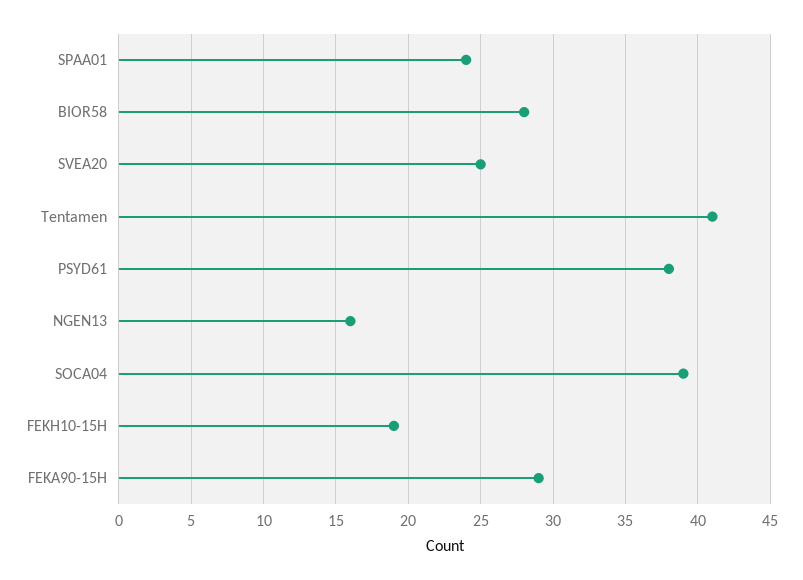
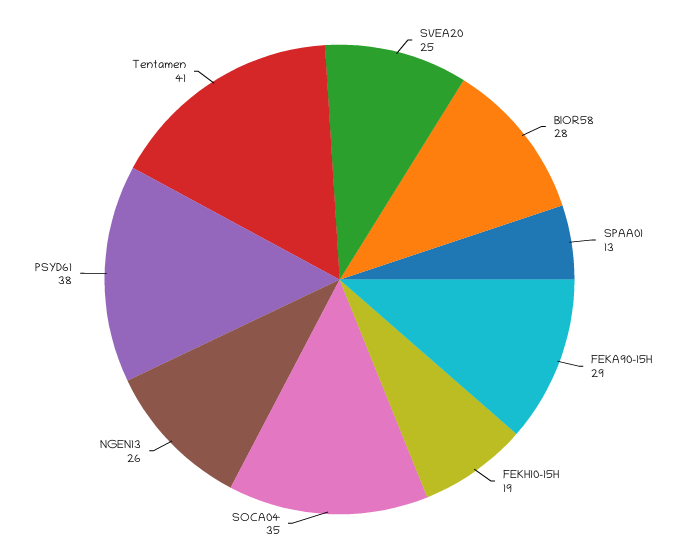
  {
-   "SPAA01": 24,
+   "SPAA01": 13,
    "BIOR58": 28,
    "SVEA20": 25,
    "Tentamen": 41,
    "PSYD61": 38,
-   "NGEN13": 16,
+   "NGEN13": 26,
-   "SOCA04": 39,
+   "SOCA04": 35,
    "FEKH10-15H": 19,
    "FEKA90-15H": 29
  }

